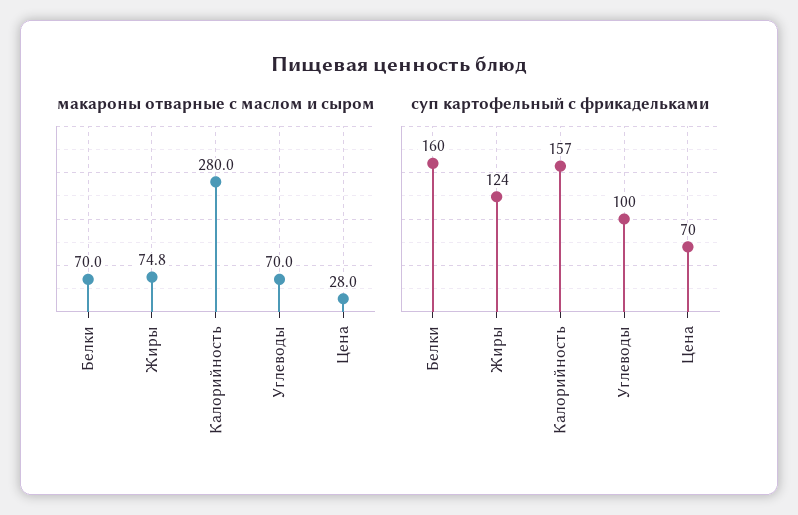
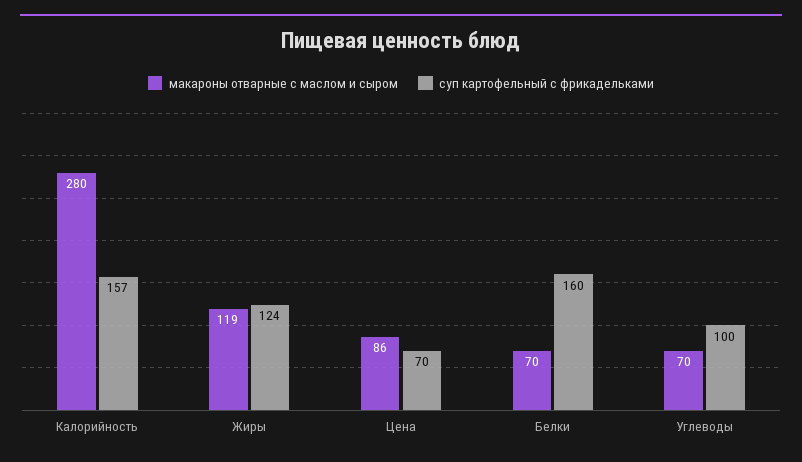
  {
    "макароны отварные с маслом и сыром": {
      "Белки": 70,
-     "Жиры": 74.8,
+     "Жиры": 119,
      "Калорийность": 280,
      "Углеводы": 70,
-     "Цена": 28
+     "Цена": 86
    },
    "суп картофельный с фрикадельками": {
      "Белки": 160,
      "Жиры": 124,
      "Калорийность": 157,
      "Углеводы": 100,
      "Цена": 70
    }
  }

